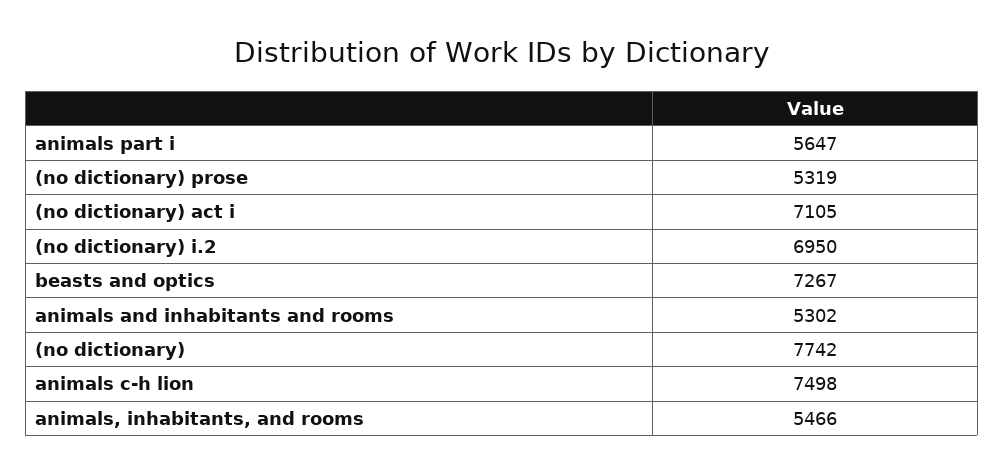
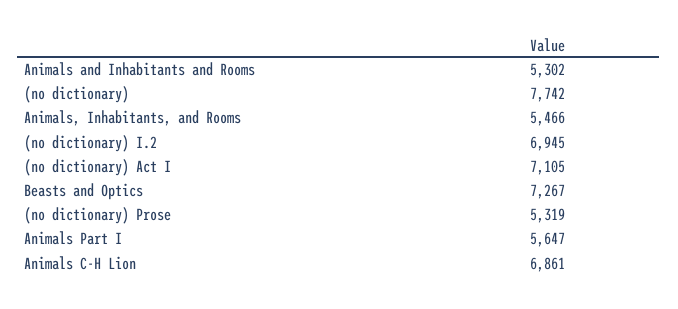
  {
    "animals part i": 5647,
    "(no dictionary) prose": 5319,
    "(no dictionary) act i": 7105,
-   "(no dictionary) i.2": 6950,
+   "(no dictionary) i.2": 6945,
    "beasts and optics": 7267,
    "animals and inhabitants and rooms": 5302,
    "(no dictionary)": 7742,
-   "animals c-h lion": 7498,
+   "animals c-h lion": 6861,
    "animals, inhabitants, and rooms": 5466
  }

